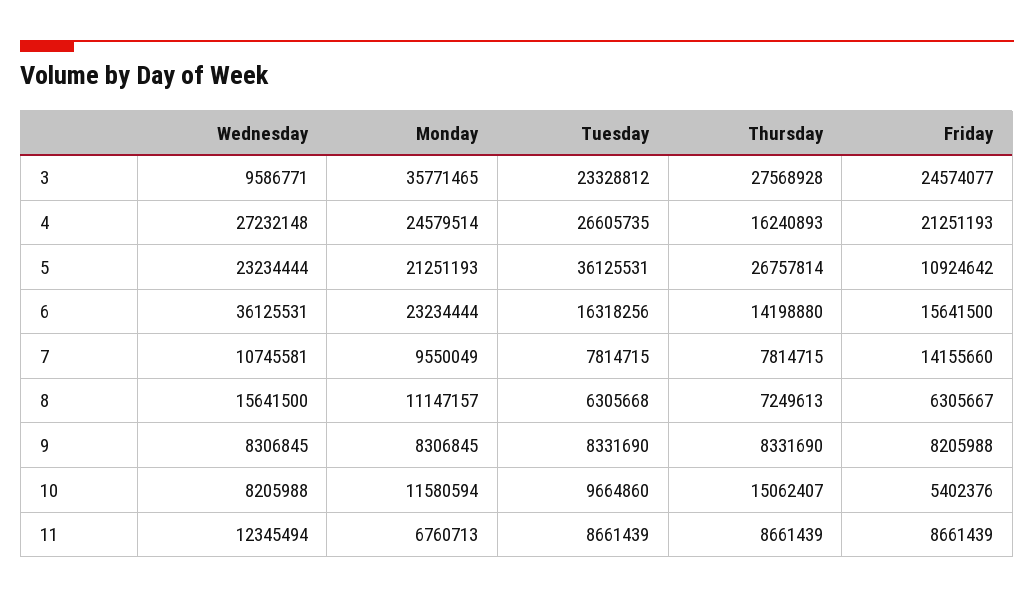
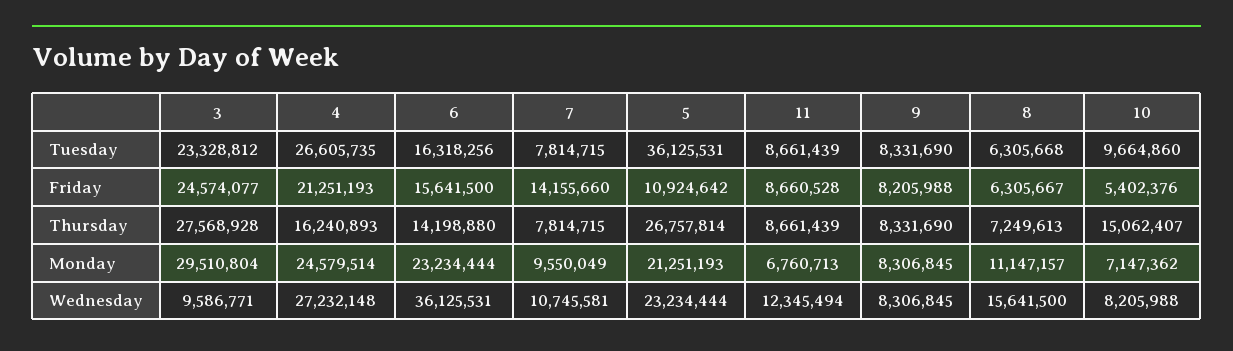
  {
    "Wednesday": {
      "3": 9586771,
      "4": 27232148,
      "5": 23234444,
      "6": 36125531,
      "7": 10745581,
      "8": 15641500,
      "9": 8306845,
      "10": 8205988,
      "11": 12345494
    },
    "Monday": {
-     "3": 35771465,
+     "3": 29510804,
      "4": 24579514,
      "5": 21251193,
      "6": 23234444,
      "7": 9550049,
      "8": 11147157,
      "9": 8306845,
-     "10": 11580594,
+     "10": 7147362,
      "11": 6760713
    },
    "Tuesday": {
      "3": 23328812,
      "4": 26605735,
      "5": 36125531,
      "6": 16318256,
      "7": 7814715,
      "8": 6305668,
      "9": 8331690,
      "10": 9664860,
      "11": 8661439
    },
    "Thursday": {
      "3": 27568928,
      "4": 16240893,
      "5": 26757814,
      "6": 14198880,
      "7": 7814715,
      "8": 7249613,
      "9": 8331690,
      "10": 15062407,
      "11": 8661439
    },
    "Friday": {
      "3": 24574077,
      "4": 21251193,
      "5": 10924642,
      "6": 15641500,
      "7": 14155660,
      "8": 6305667,
      "9": 8205988,
      "10": 5402376,
-     "11": 8661439
+     "11": 8660528
    }
  }

